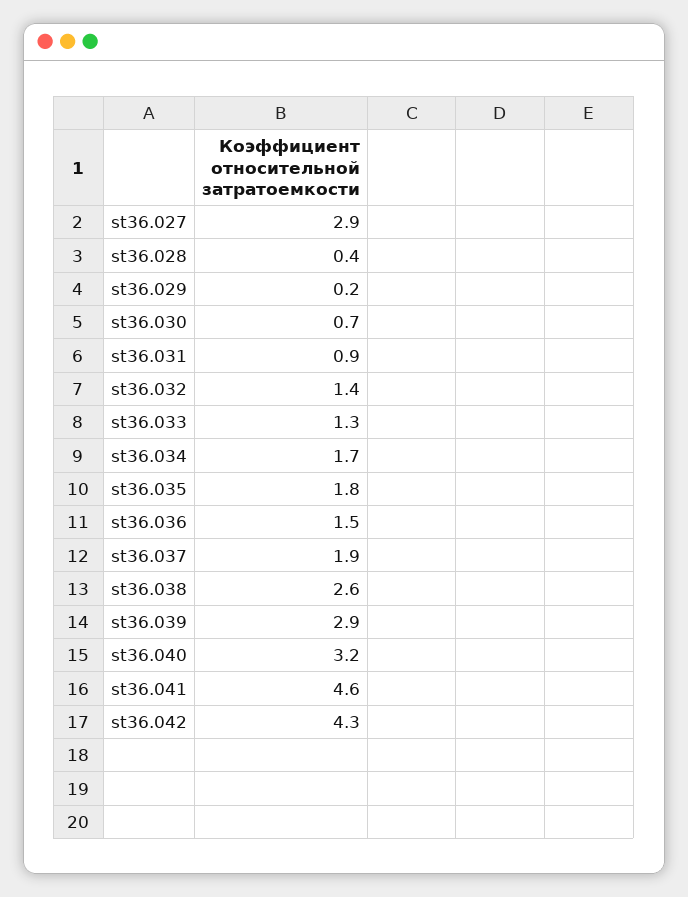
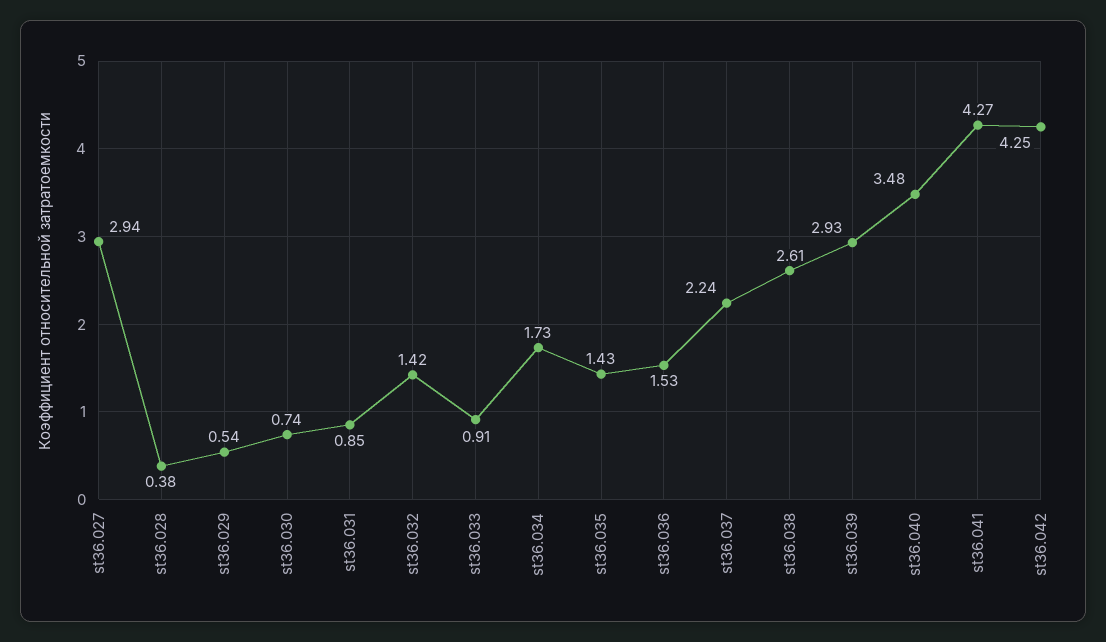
  {
    "st36.027": 2.94,
    "st36.028": 0.38,
-   "st36.029": 0.2,
+   "st36.029": 0.54,
    "st36.030": 0.74,
    "st36.031": 0.85,
    "st36.032": 1.42,
-   "st36.033": 1.3,
+   "st36.033": 0.91,
    "st36.034": 1.73,
-   "st36.035": 1.8,
+   "st36.035": 1.43,
    "st36.036": 1.53,
-   "st36.037": 1.9,
+   "st36.037": 2.24,
    "st36.038": 2.61,
    "st36.039": 2.93,
-   "st36.040": 3.2,
+   "st36.040": 3.48,
-   "st36.041": 4.6,
+   "st36.041": 4.27,
    "st36.042": 4.25
  }

